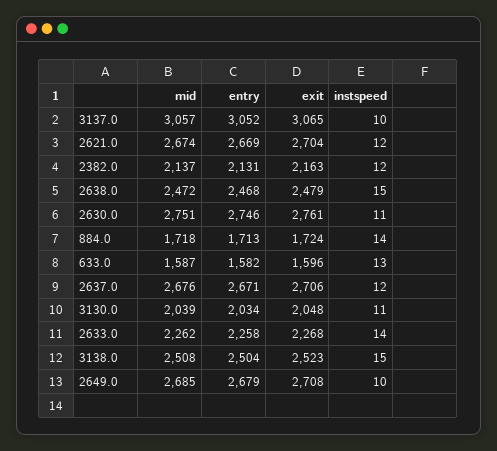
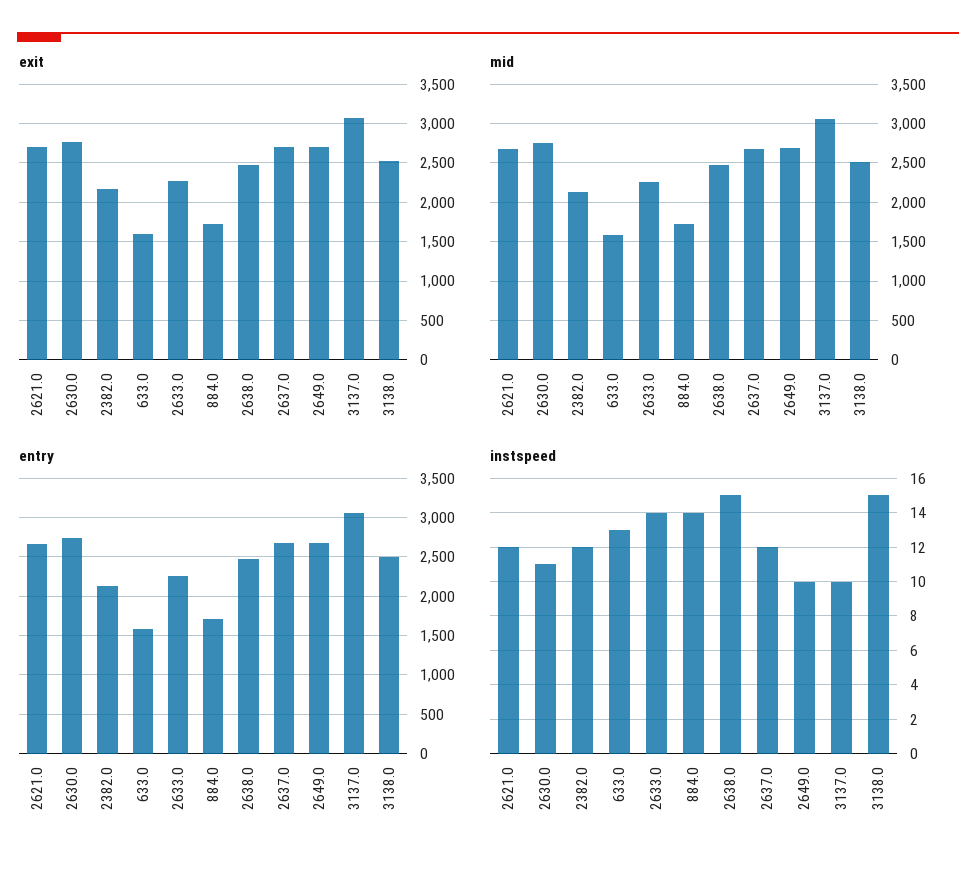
  {
    "mid": {
      "3137.0": 3057,
      "2621.0": 2674,
      "2382.0": 2137,
      "2638.0": 2472,
      "2630.0": 2751,
      "884.0": 1718,
      "633.0": 1587,
      "2637.0": 2676,
-     "3130.0": 2039,
      "2633.0": 2262,
      "3138.0": 2508,
      "2649.0": 2685
    },
    "entry": {
      "3137.0": 3052,
      "2621.0": 2669,
      "2382.0": 2131,
      "2638.0": 2468,
      "2630.0": 2746,
      "884.0": 1713,
      "633.0": 1582,
      "2637.0": 2671,
-     "3130.0": 2034,
      "2633.0": 2258,
      "3138.0": 2504,
      "2649.0": 2679
    },
    "exit": {
      "3137.0": 3065,
      "2621.0": 2704,
      "2382.0": 2163,
      "2638.0": 2479,
      "2630.0": 2761,
      "884.0": 1724,
      "633.0": 1596,
      "2637.0": 2706,
-     "3130.0": 2048,
      "2633.0": 2268,
      "3138.0": 2523,
      "2649.0": 2708
    },
    "instspeed": {
      "3137.0": 10,
      "2621.0": 12,
      "2382.0": 12,
      "2638.0": 15,
      "2630.0": 11,
      "884.0": 14,
      "633.0": 13,
      "2637.0": 12,
-     "3130.0": 11,
      "2633.0": 14,
      "3138.0": 15,
      "2649.0": 10
    }
  }

